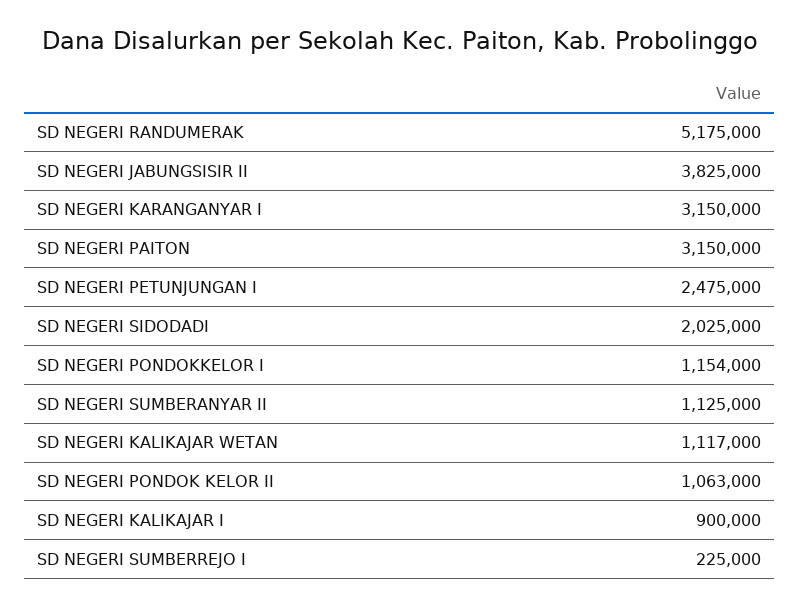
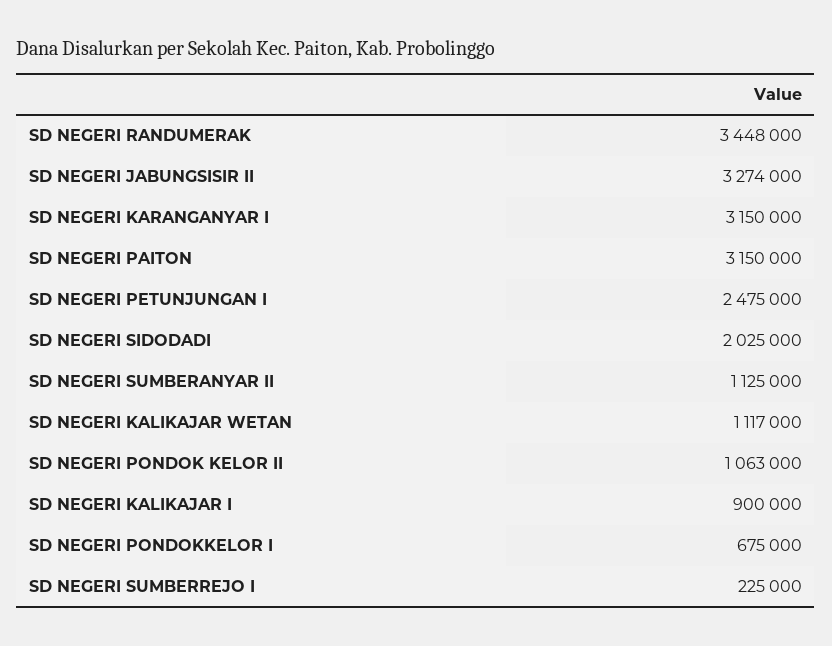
  {
-   "SD NEGERI RANDUMERAK": 5175000,
+   "SD NEGERI RANDUMERAK": 3448000,
-   "SD NEGERI JABUNGSISIR II": 3825000,
+   "SD NEGERI JABUNGSISIR II": 3274000,
    "SD NEGERI KARANGANYAR I": 3150000,
    "SD NEGERI PAITON": 3150000,
    "SD NEGERI PETUNJUNGAN I": 2475000,
    "SD NEGERI SIDODADI": 2025000,
-   "SD NEGERI PONDOKKELOR I": 1154000,
+   "SD NEGERI PONDOKKELOR I": 675000,
    "SD NEGERI SUMBERANYAR II": 1125000,
    "SD NEGERI KALIKAJAR WETAN": 1117000,
    "SD NEGERI PONDOK KELOR II": 1063000,
    "SD NEGERI KALIKAJAR I": 900000,
    "SD NEGERI SUMBERREJO I": 225000
  }

